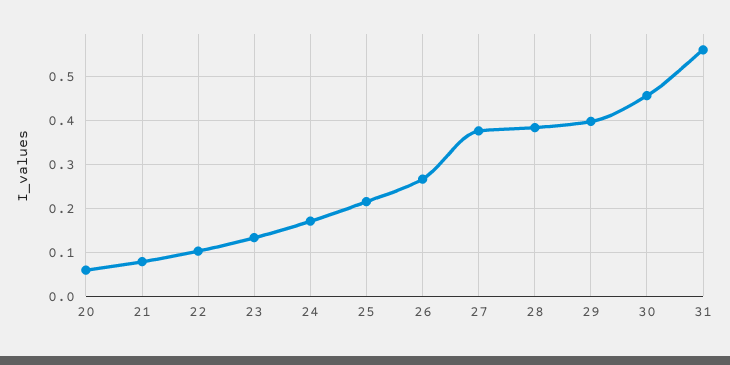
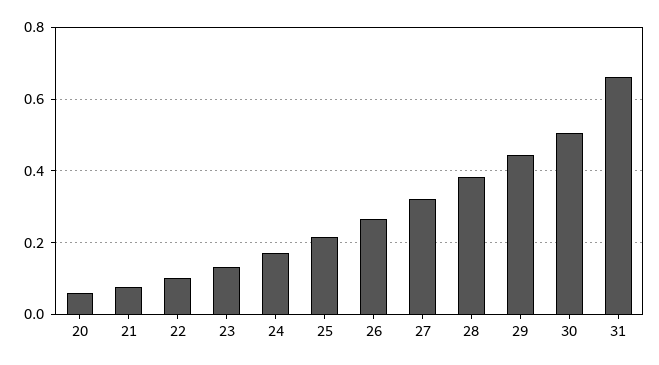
  {
    "20": 0.06,
    "21": 0.08,
    "22": 0.1,
    "23": 0.14,
    "24": 0.18,
    "25": 0.22,
    "26": 0.26,
-   "27": 0.38,
+   "27": 0.32,
    "28": 0.38,
-   "29": 0.4,
+   "29": 0.44,
-   "30": 0.46,
+   "30": 0.5,
-   "31": 0.56
+   "31": 0.66
  }

